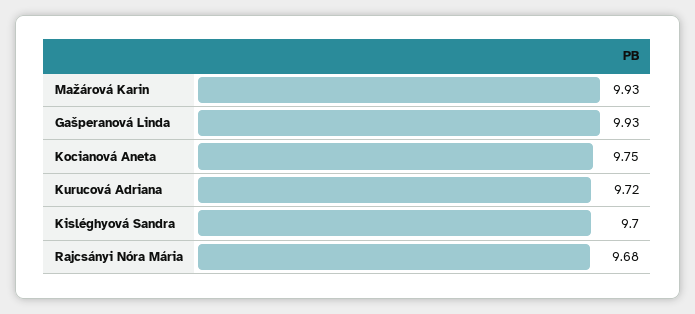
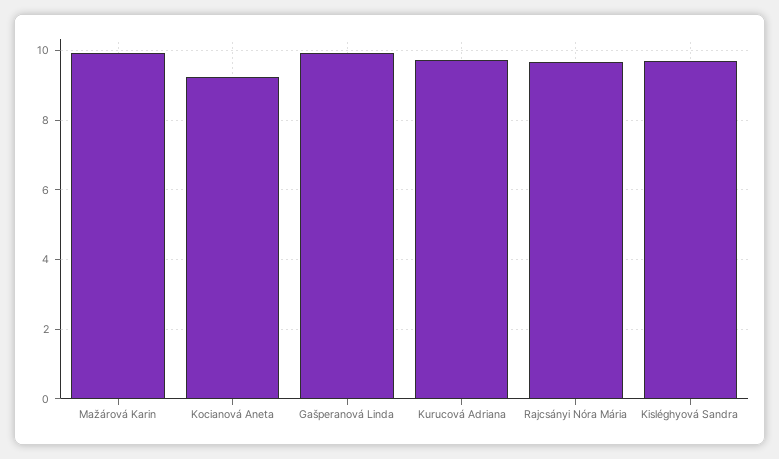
  {
    "Mažárová Karin": 9.93,
    "Gašperanová Linda": 9.93,
-   "Kocianová Aneta": 9.75,
+   "Kocianová Aneta": 9.2,
    "Kurucová Adriana": 9.72,
    "Kisléghyová Sandra": 9.7,
    "Rajcsányi Nóra Mária": 9.68
  }

